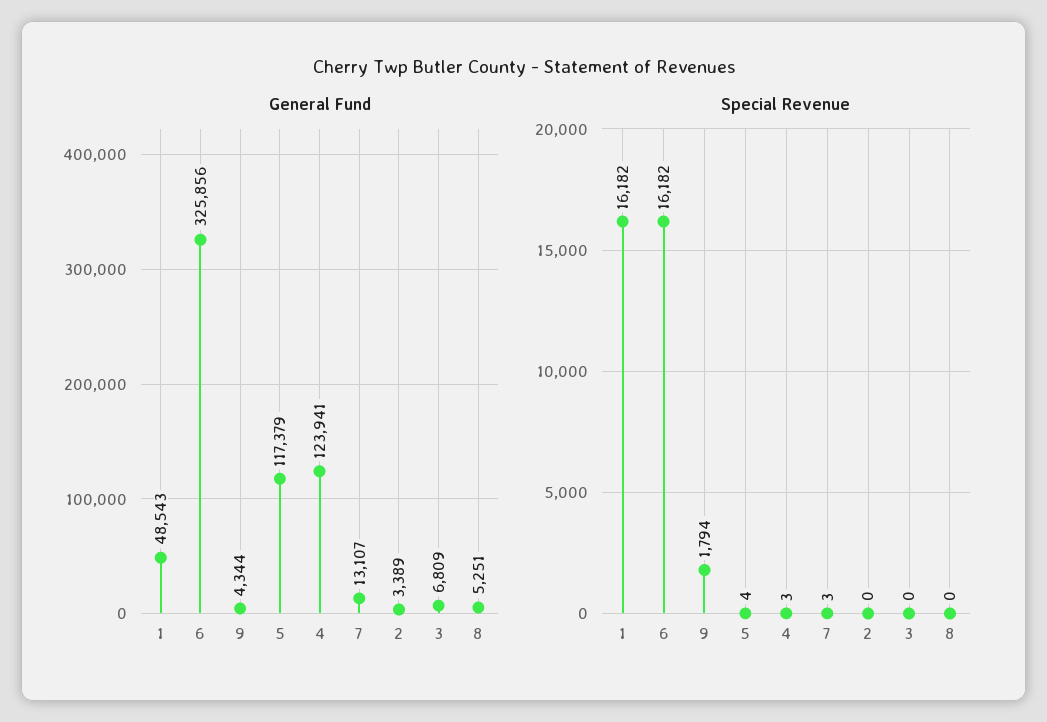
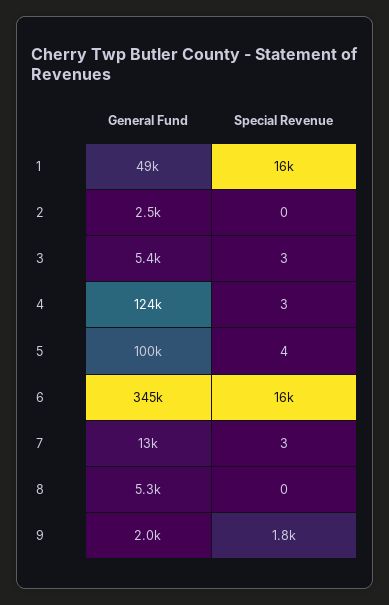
  {
    "General Fund": {
      "1": 48543,
-     "6": 325856,
+     "6": 345000,
-     "9": 4344,
+     "9": 2000,
-     "5": 117379,
+     "5": 100000,
      "4": 123941,
      "7": 13107,
-     "2": 3389,
+     "2": 2500,
-     "3": 6809,
+     "3": 5400,
      "8": 5251
    },
    "Special Revenue": {
      "1": 16182,
      "6": 16182,
      "9": 1794,
      "5": 4,
      "4": 3,
      "7": 3,
      "2": 0,
-     "3": 0,
+     "3": 3,
      "8": 0
    }
  }

